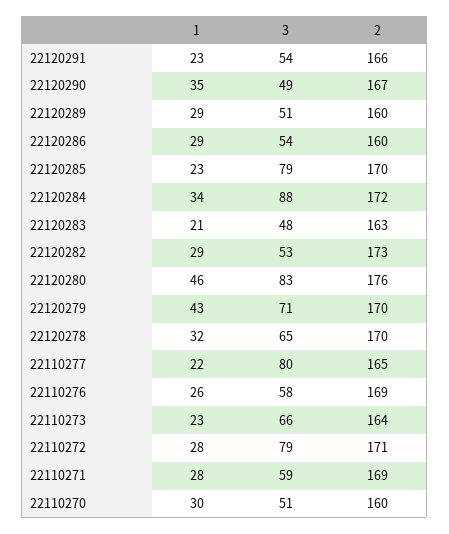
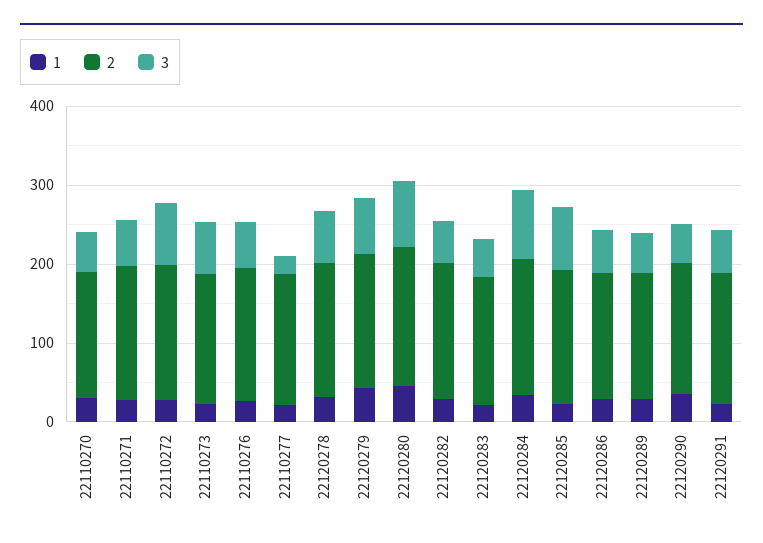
  {
    "1": {
      "22120291": 23,
      "22120290": 35,
      "22120289": 29,
      "22120286": 29,
      "22120285": 23,
      "22120284": 34,
      "22120283": 21,
      "22120282": 29,
      "22120280": 46,
      "22120279": 43,
      "22120278": 32,
      "22110277": 22,
      "22110276": 26,
      "22110273": 23,
      "22110272": 28,
      "22110271": 28,
      "22110270": 30
    },
    "3": {
      "22120291": 54,
      "22120290": 49,
      "22120289": 51,
      "22120286": 54,
      "22120285": 79,
      "22120284": 88,
      "22120283": 48,
      "22120282": 53,
      "22120280": 83,
      "22120279": 71,
      "22120278": 65,
-     "22110277": 80,
+     "22110277": 20,
      "22110276": 58,
      "22110273": 66,
      "22110272": 79,
      "22110271": 59,
      "22110270": 51
    },
    "2": {
      "22120291": 166,
      "22120290": 167,
      "22120289": 160,
      "22120286": 160,
      "22120285": 170,
      "22120284": 172,
      "22120283": 163,
      "22120282": 173,
      "22120280": 176,
      "22120279": 170,
      "22120278": 170,
      "22110277": 165,
      "22110276": 169,
      "22110273": 164,
      "22110272": 171,
      "22110271": 169,
      "22110270": 160
    }
  }

